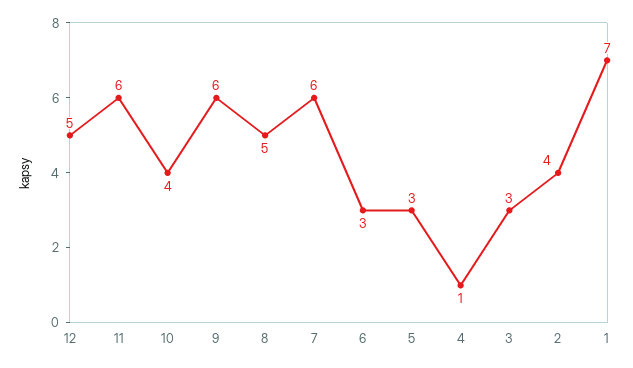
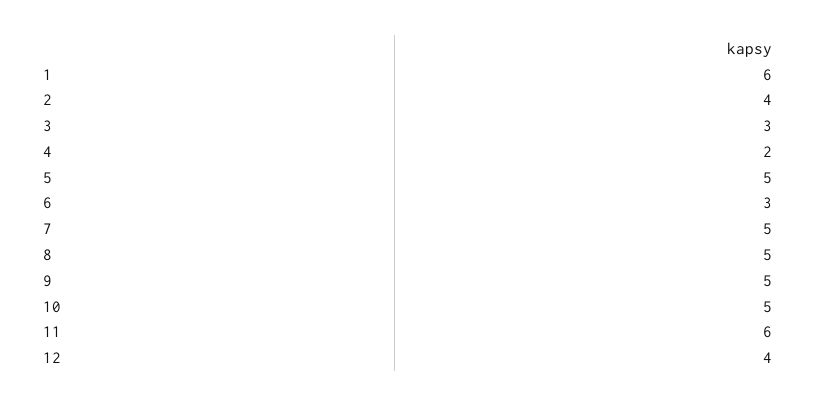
  {
-   "12": 5,
+   "12": 4,
    "11": 6,
-   "10": 4,
+   "10": 5,
-   "9": 6,
+   "9": 5,
    "8": 5,
-   "7": 6,
+   "7": 5,
    "6": 3,
-   "5": 3,
+   "5": 5,
-   "4": 1,
+   "4": 2,
    "3": 3,
    "2": 4,
-   "1": 7
+   "1": 6
  }

